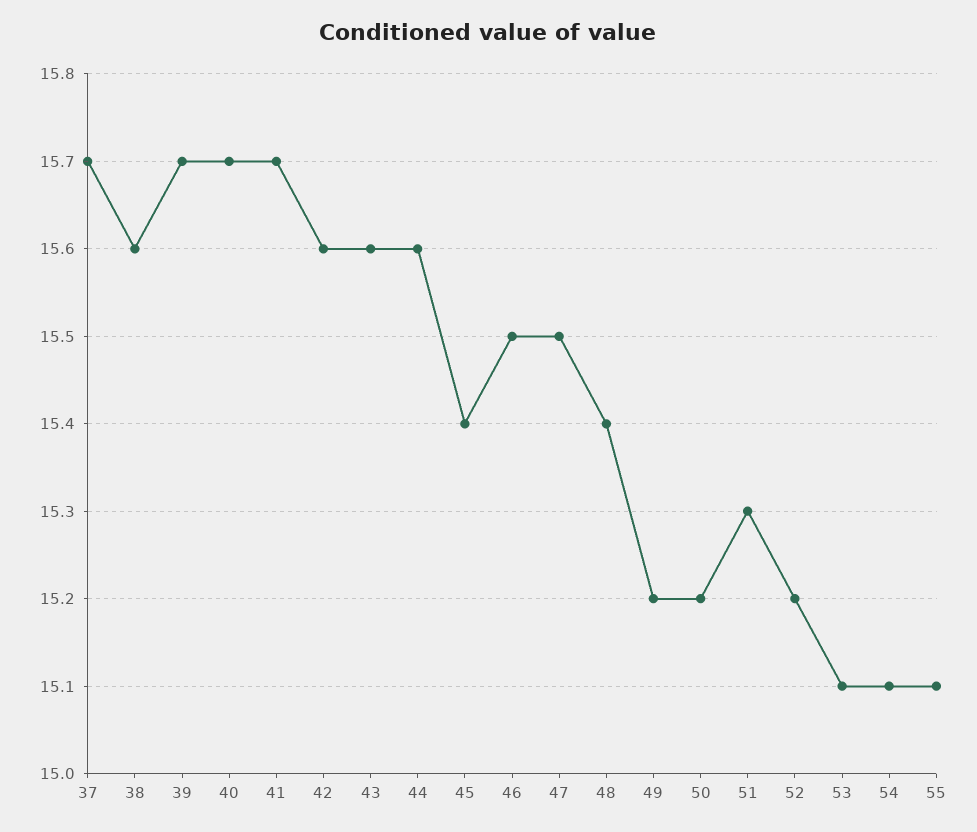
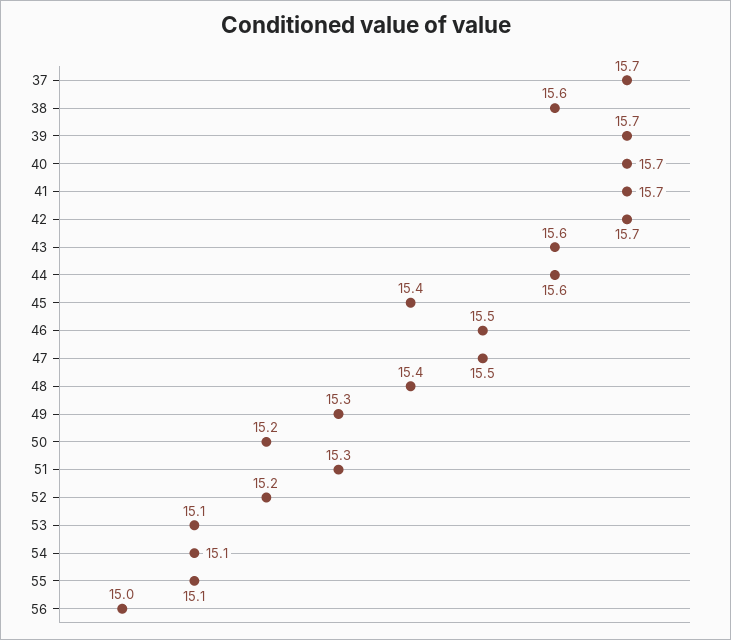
  {
    "37": 15.7,
    "38": 15.6,
    "39": 15.7,
    "40": 15.7,
    "41": 15.7,
-   "42": 15.6,
+   "42": 15.7,
    "43": 15.6,
    "44": 15.6,
    "45": 15.4,
    "46": 15.5,
    "47": 15.5,
    "48": 15.4,
-   "49": 15.2,
+   "49": 15.3,
    "50": 15.2,
    "51": 15.3,
    "52": 15.2,
    "53": 15.1,
    "54": 15.1,
-   "55": 15.1
+   "55": 15.1,
+   "56": 15
  }

